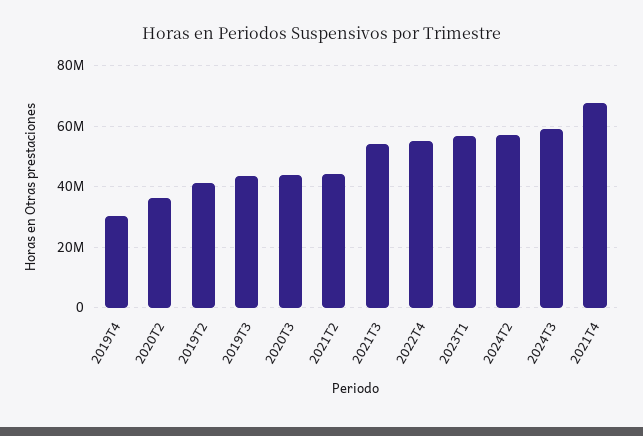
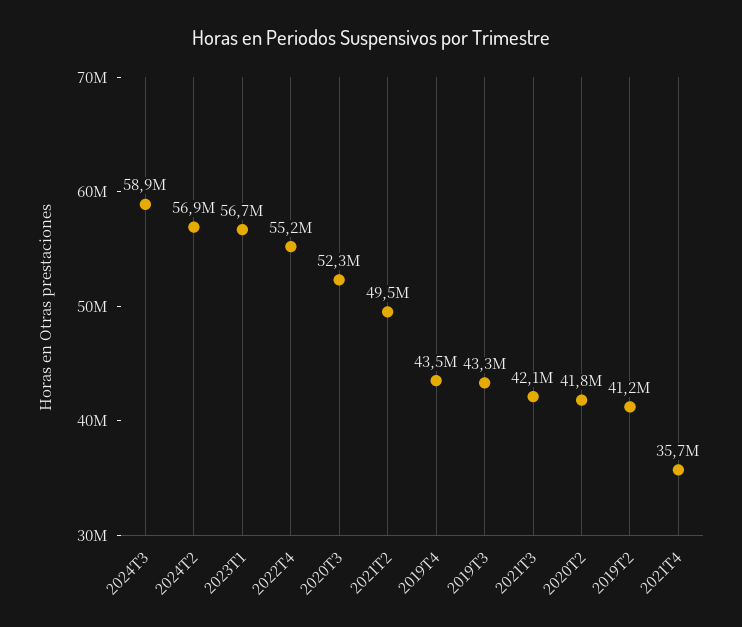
  {
-   "2019T4": 30000000,
+   "2019T4": 43500000,
-   "2020T2": 36000000,
+   "2020T2": 41800000,
    "2019T2": 41200000,
    "2019T3": 43300000,
-   "2020T3": 44000000,
+   "2020T3": 52300000,
-   "2021T2": 44000000,
+   "2021T2": 49500000,
-   "2021T3": 54000000,
+   "2021T3": 42100000,
    "2022T4": 55200000,
    "2023T1": 56700000,
    "2024T2": 56900000,
    "2024T3": 58900000,
-   "2021T4": 68000000
+   "2021T4": 35700000
  }

